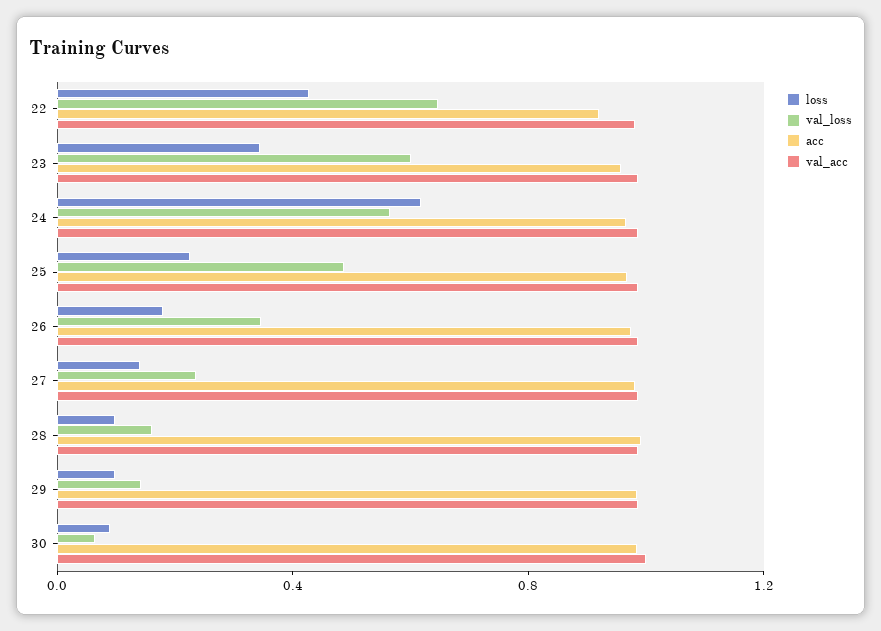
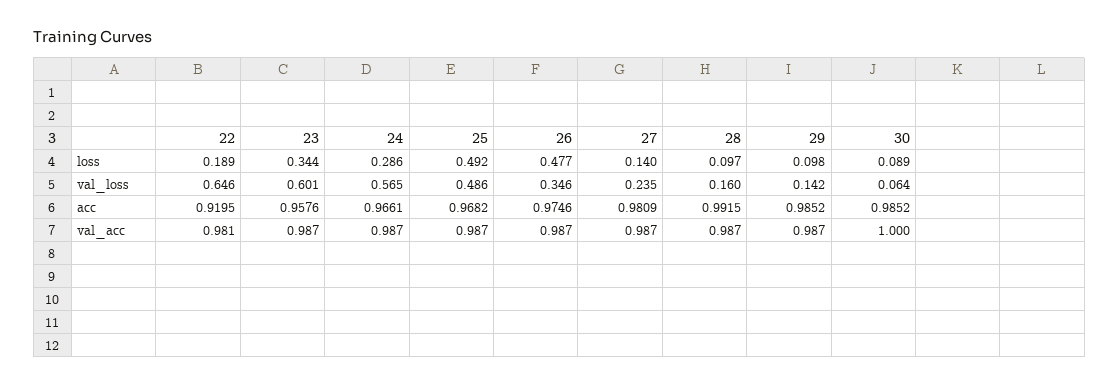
  {
    "loss": {
-     "22": 0.4,
+     "22": 0.189,
      "23": 0.344,
-     "24": 0.6,
+     "24": 0.286,
-     "25": 0.2,
+     "25": 0.492,
-     "26": 0.2,
+     "26": 0.477,
      "27": 0.14,
      "28": 0.097,
      "29": 0.098,
      "30": 0.089
    },
    "val_loss": {
      "22": 0.646,
      "23": 0.601,
      "24": 0.565,
      "25": 0.486,
      "26": 0.346,
      "27": 0.235,
      "28": 0.16,
      "29": 0.142,
      "30": 0.064
    },
    "acc": {
      "22": 0.9195,
      "23": 0.9576,
      "24": 0.9661,
      "25": 0.9682,
      "26": 0.9746,
      "27": 0.9809,
      "28": 0.9915,
      "29": 0.9852,
      "30": 0.9852
    },
    "val_acc": {
      "22": 0.981,
      "23": 0.987,
      "24": 0.987,
      "25": 0.987,
      "26": 0.987,
      "27": 0.987,
      "28": 0.987,
      "29": 0.987,
      "30": 1
    }
  }

